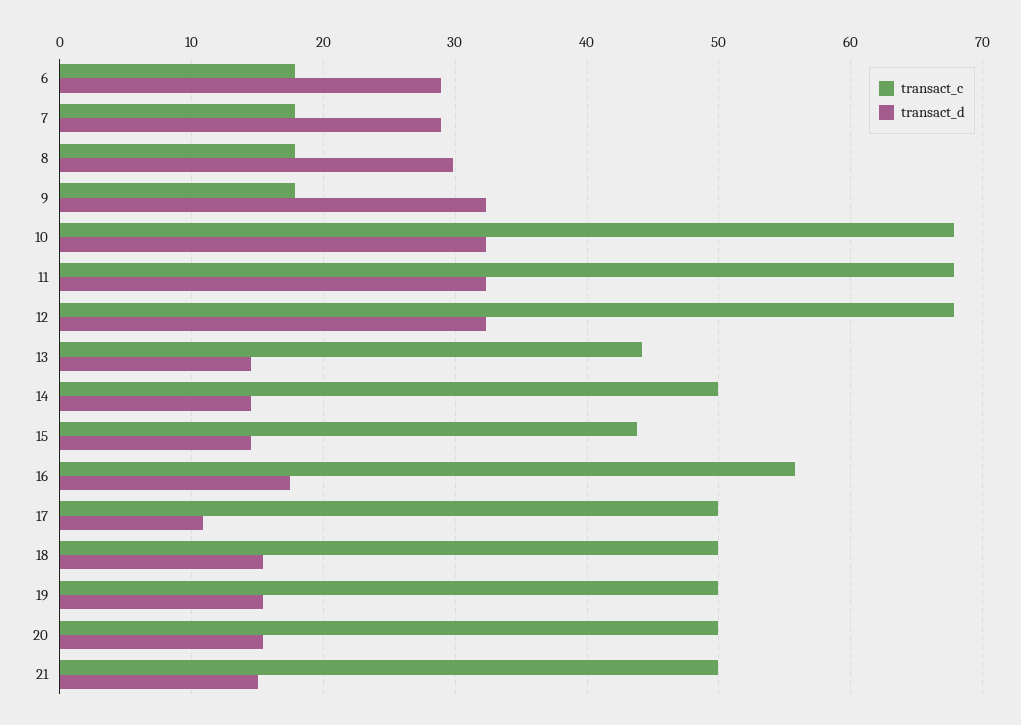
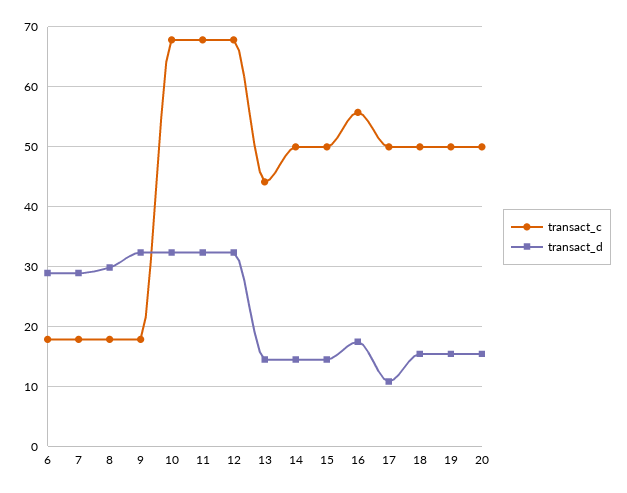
  {
    "transact_c": {
      "6": 18,
      "7": 18,
      "8": 18,
      "9": 18,
      "10": 68,
      "11": 68,
      "12": 68,
      "13": 44,
      "14": 50,
-     "15": 44,
+     "15": 50,
      "16": 56,
      "17": 50,
      "18": 50,
      "19": 50,
-     "20": 50,
+     "20": 50
-     "21": 50
    },
    "transact_d": {
      "6": 29,
      "7": 29,
      "8": 30,
      "9": 32,
      "10": 32,
      "11": 32,
      "12": 32,
      "13": 15,
      "14": 15,
      "15": 15,
      "16": 17,
      "17": 11,
      "18": 15,
      "19": 15,
-     "20": 15,
+     "20": 15
-     "21": 15
    }
  }

